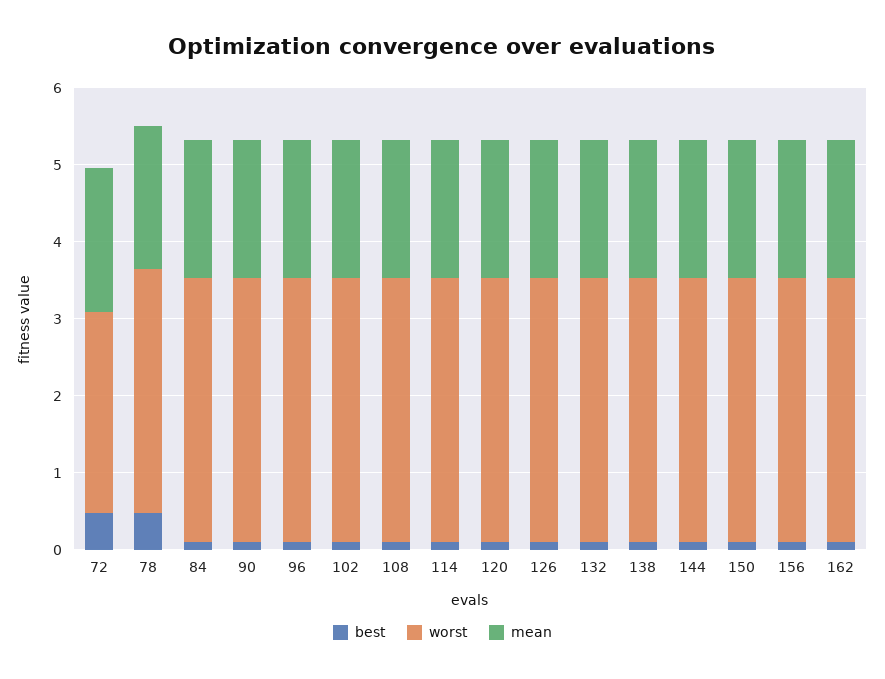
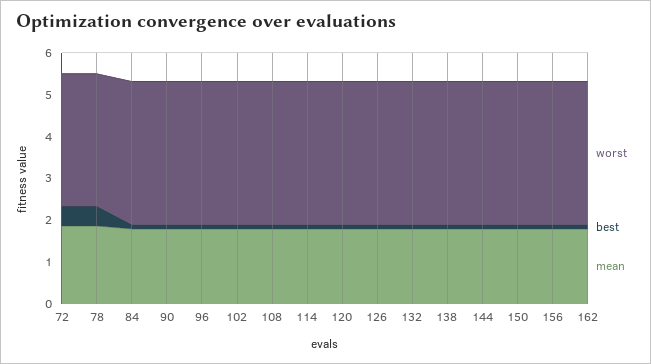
  {
    "best": {
      "72": 0.4,
      "78": 0.4,
      "84": 0.2,
      "90": 0.2,
      "96": 0.2,
      "102": 0.2,
      "108": 0.2,
      "114": 0.2,
      "120": 0.2,
      "126": 0.2,
      "132": 0.2,
      "138": 0.2,
      "144": 0.2,
      "150": 0.2,
      "156": 0.2,
      "162": 0.2
    },
    "worst": {
-     "72": 2.6,
+     "72": 3.2,
      "78": 3.2,
      "84": 3.4,
      "90": 3.4,
      "96": 3.4,
      "102": 3.4,
      "108": 3.4,
      "114": 3.4,
      "120": 3.4,
      "126": 3.4,
      "132": 3.4,
      "138": 3.4,
      "144": 3.4,
      "150": 3.4,
      "156": 3.4,
      "162": 3.4
    },
    "mean": {
      "72": 1.8,
      "78": 1.8,
      "84": 1.8,
      "90": 1.8,
      "96": 1.8,
      "102": 1.8,
      "108": 1.8,
      "114": 1.8,
      "120": 1.8,
      "126": 1.8,
      "132": 1.8,
      "138": 1.8,
      "144": 1.8,
      "150": 1.8,
      "156": 1.8,
      "162": 1.8
    }
  }

